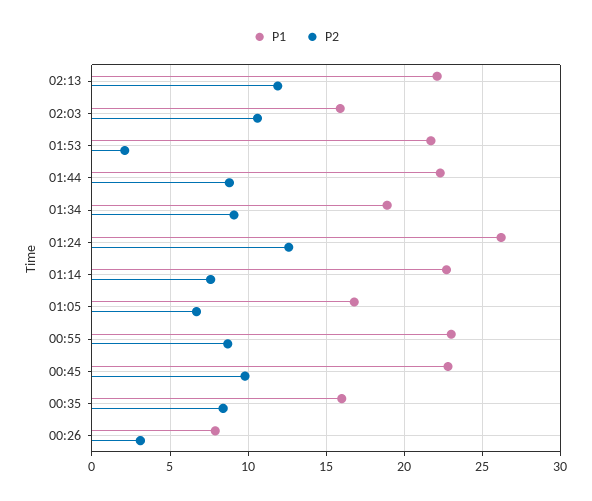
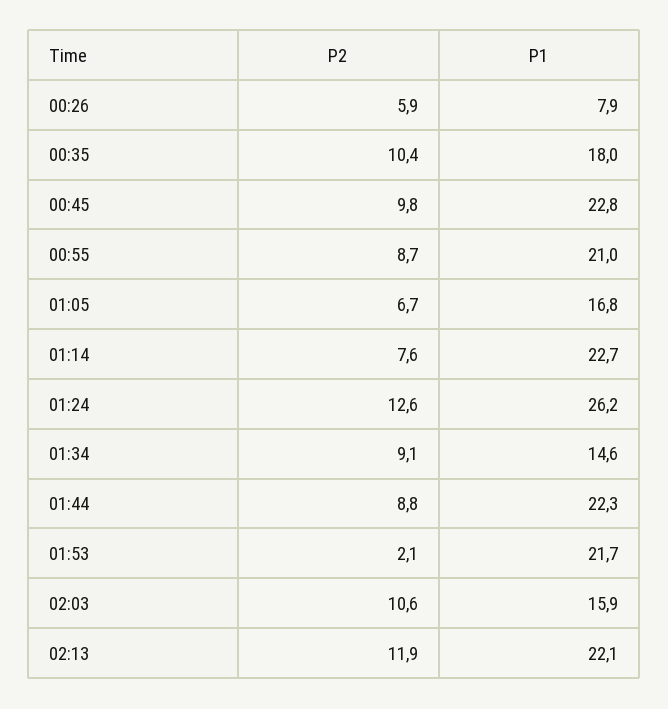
  {
    "P1": {
      "02:13": 22.1,
      "02:03": 15.9,
      "01:53": 21.7,
      "01:44": 22.3,
-     "01:34": 19,
+     "01:34": 14.6,
      "01:24": 26.2,
      "01:14": 22.7,
      "01:05": 16.8,
-     "00:55": 23,
+     "00:55": 21,
      "00:45": 22.8,
-     "00:35": 16,
+     "00:35": 18,
      "00:26": 7.9
    },
    "P2": {
      "02:13": 11.9,
      "02:03": 10.6,
      "01:53": 2.1,
      "01:44": 8.8,
      "01:34": 9.1,
      "01:24": 12.6,
      "01:14": 7.6,
      "01:05": 6.7,
      "00:55": 8.7,
      "00:45": 9.8,
-     "00:35": 8.5,
+     "00:35": 10.4,
-     "00:26": 3
+     "00:26": 5.9
    }
  }

